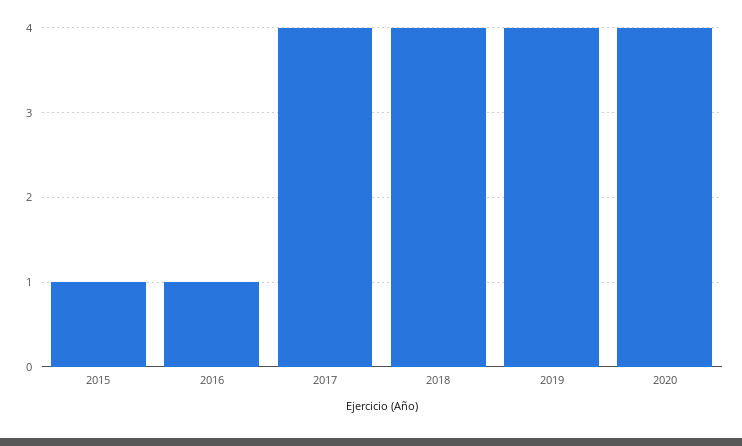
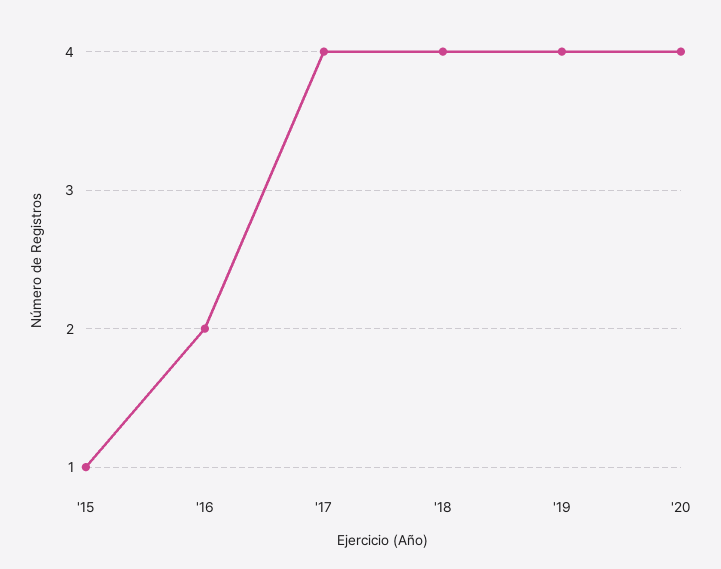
  {
    "2015": 1,
-   "2016": 1,
+   "2016": 2,
    "2017": 4,
    "2018": 4,
    "2019": 4,
    "2020": 4
  }

